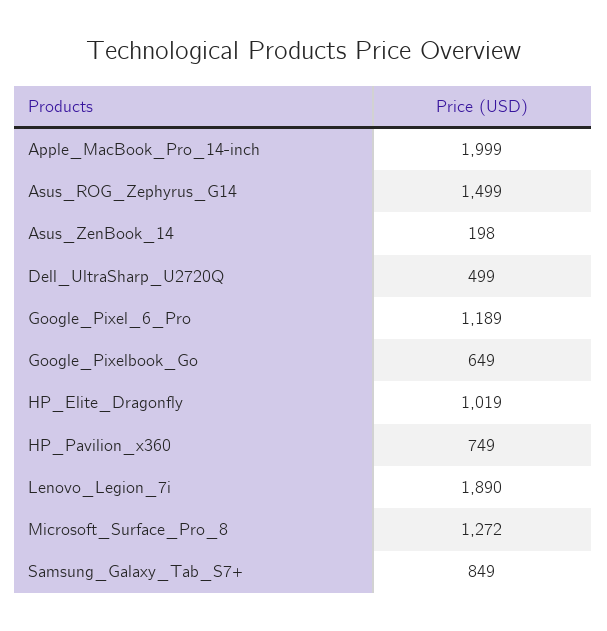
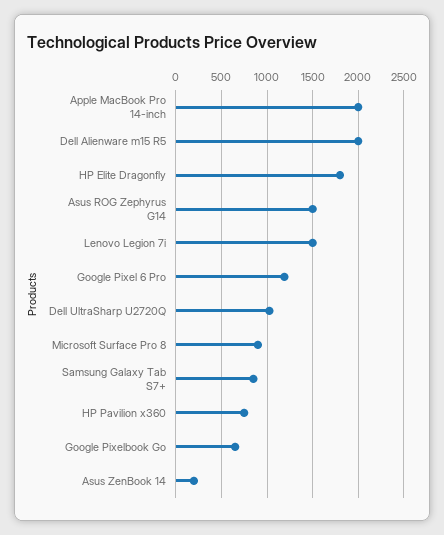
  {
    "Apple_MacBook_Pro_14-inch": 1999,
    "Asus_ROG_Zephyrus_G14": 1499,
    "Asus_ZenBook_14": 198,
-   "Dell_UltraSharp_U2720Q": 499,
+   "Dell_UltraSharp_U2720Q": 1000,
    "Google_Pixel_6_Pro": 1189,
    "Google_Pixelbook_Go": 649,
-   "HP_Elite_Dragonfly": 1019,
+   "HP_Elite_Dragonfly": 1800,
    "HP_Pavilion_x360": 749,
-   "Lenovo_Legion_7i": 1890,
+   "Lenovo_Legion_7i": 1500,
-   "Microsoft_Surface_Pro_8": 1272,
+   "Microsoft_Surface_Pro_8": 900,
-   "Samsung_Galaxy_Tab_S7+": 849
+   "Samsung_Galaxy_Tab_S7+": 849,
+   "Dell Alienware m15 R5": 2000
  }

